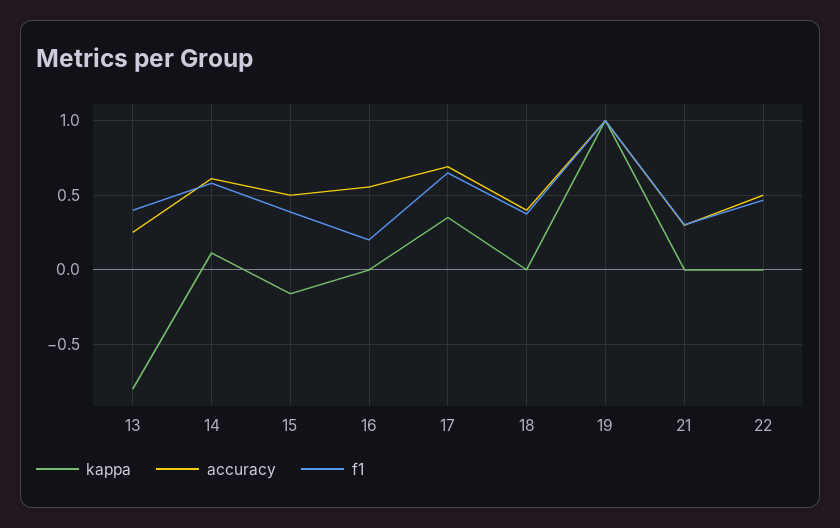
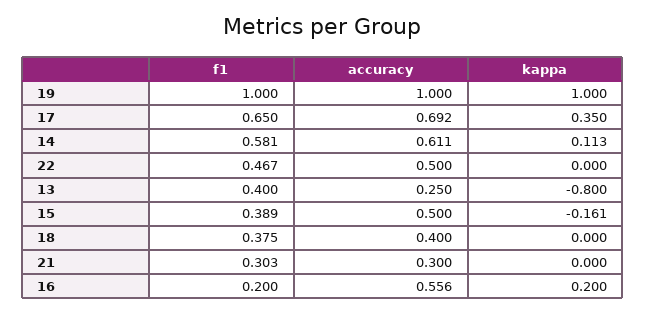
  {
    "kappa": {
      "13": -0.8,
      "14": 0.113,
      "15": -0.161,
-     "16": 0,
+     "16": 0.2,
      "17": 0.35,
      "18": 0,
      "19": 1,
      "21": 0,
      "22": 0
    },
    "accuracy": {
      "13": 0.25,
      "14": 0.611,
      "15": 0.5,
      "16": 0.556,
      "17": 0.692,
      "18": 0.4,
      "19": 1,
      "21": 0.3,
      "22": 0.5
    },
    "f1": {
      "13": 0.4,
      "14": 0.581,
      "15": 0.389,
      "16": 0.2,
      "17": 0.65,
      "18": 0.375,
      "19": 1,
      "21": 0.303,
      "22": 0.467
    }
  }

